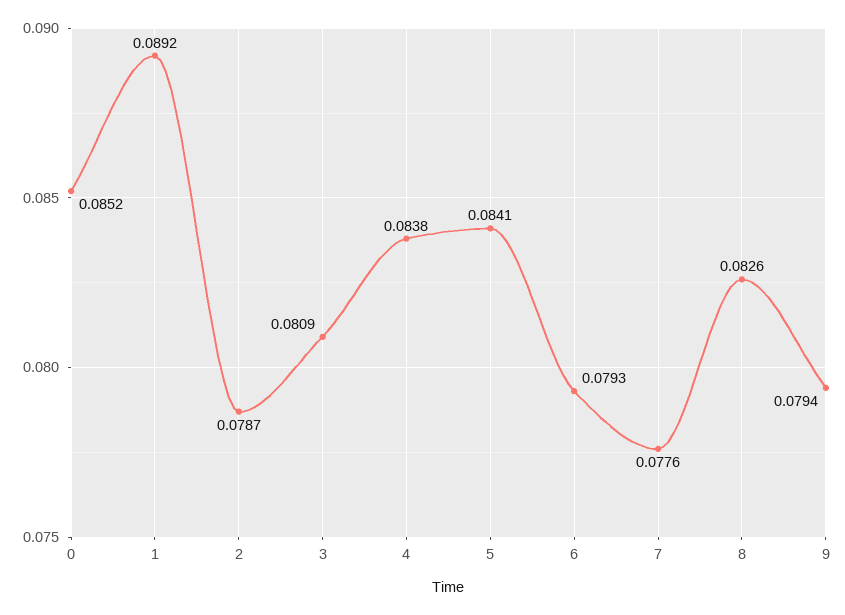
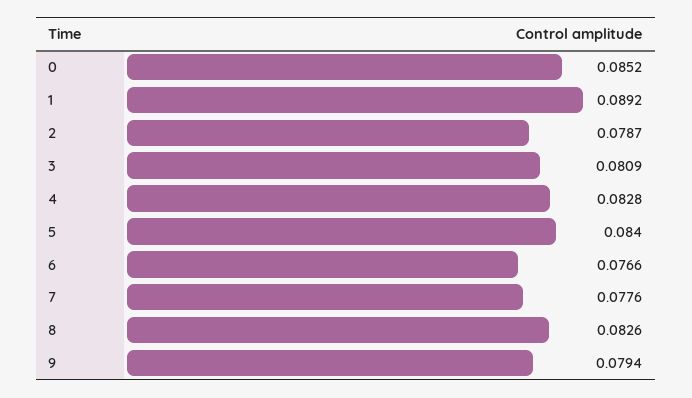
  {
    "0": 0.0852,
    "1": 0.0892,
    "2": 0.0787,
    "3": 0.0809,
-   "4": 0.0838,
+   "4": 0.0828,
-   "5": 0.0841,
+   "5": 0.084,
-   "6": 0.0793,
+   "6": 0.0766,
    "7": 0.0776,
    "8": 0.0826,
    "9": 0.0794
  }

